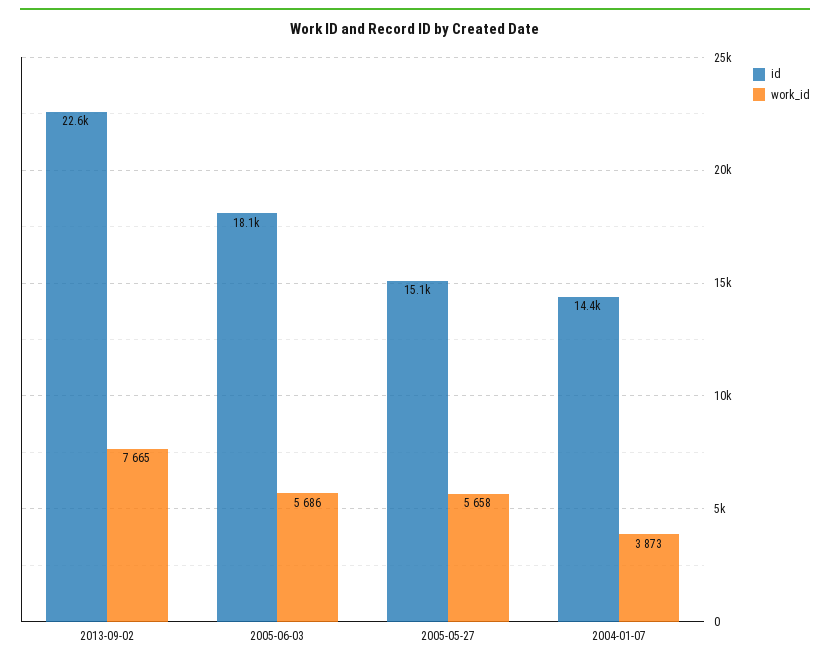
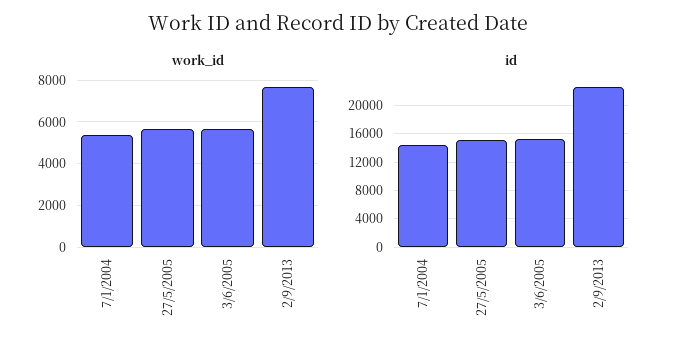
  {
    "id": {
      "2013-09-02": 22600,
-     "2005-06-03": 18100,
+     "2005-06-03": 15000,
      "2005-05-27": 15100,
      "2004-01-07": 14400
    },
    "work_id": {
      "2013-09-02": 7665,
      "2005-06-03": 5686,
      "2005-05-27": 5658,
-     "2004-01-07": 3873
+     "2004-01-07": 5500
    }
  }

